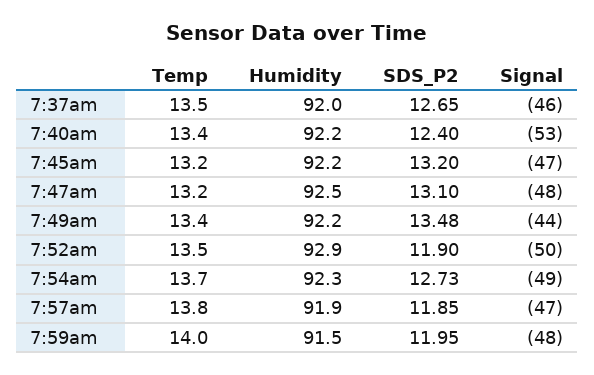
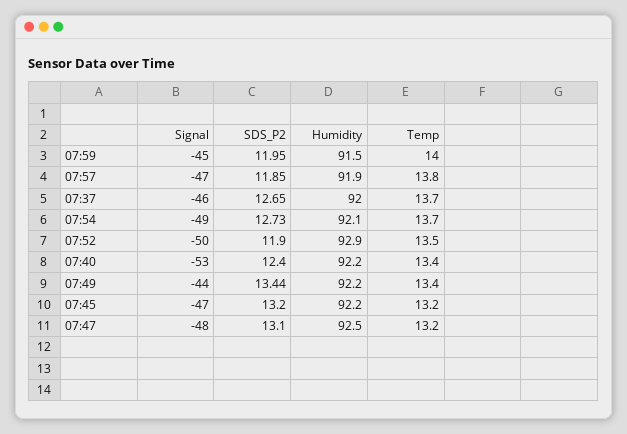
  {
    "Temp": {
-     "7:37am": 13.5,
+     "7:37am": 13.7,
      "7:40am": 13.4,
      "7:45am": 13.2,
      "7:47am": 13.2,
      "7:49am": 13.4,
      "7:52am": 13.5,
      "7:54am": 13.7,
      "7:57am": 13.8,
      "7:59am": 14
    },
    "Humidity": {
      "7:37am": 92,
      "7:40am": 92.2,
      "7:45am": 92.2,
      "7:47am": 92.5,
      "7:49am": 92.2,
      "7:52am": 92.9,
-     "7:54am": 92.3,
+     "7:54am": 92.1,
      "7:57am": 91.9,
      "7:59am": 91.5
    },
    "SDS_P2": {
      "7:37am": 12.65,
      "7:40am": 12.4,
      "7:45am": 13.2,
      "7:47am": 13.1,
-     "7:49am": 13.48,
+     "7:49am": 13.44,
      "7:52am": 11.9,
      "7:54am": 12.73,
      "7:57am": 11.85,
      "7:59am": 11.95
    },
    "Signal": {
      "7:37am": -46,
      "7:40am": -53,
      "7:45am": -47,
      "7:47am": -48,
      "7:49am": -44,
      "7:52am": -50,
      "7:54am": -49,
      "7:57am": -47,
-     "7:59am": -48
+     "7:59am": -45
    }
  }

